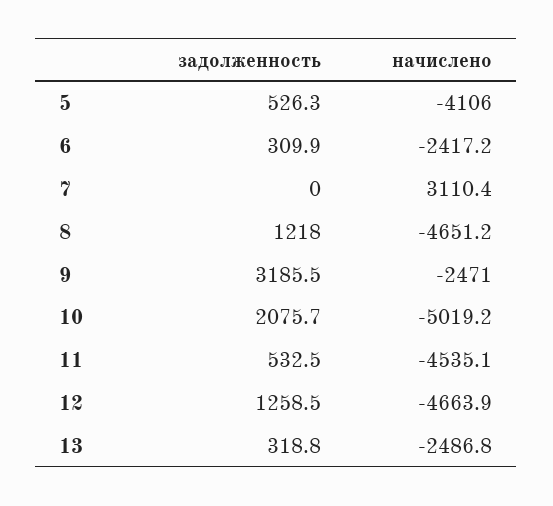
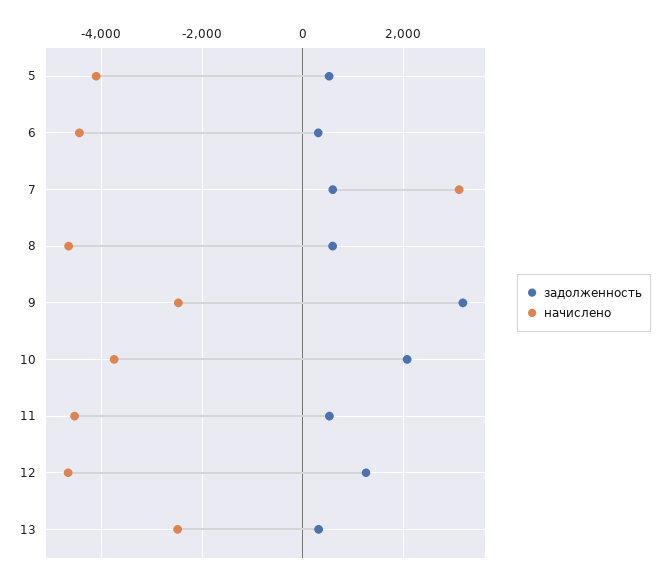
  {
    "задолженность": {
      "5": 526.3,
      "6": 309.9,
-     "7": 0,
+     "7": 600,
-     "8": 1218,
+     "8": 600,
      "9": 3185.5,
      "10": 2075.7,
      "11": 532.5,
      "12": 1258.5,
      "13": 318.8
    },
    "начислено": {
      "5": -4106,
-     "6": -2417.2,
+     "6": -4400,
      "7": 3110.4,
      "8": -4651.2,
      "9": -2471,
-     "10": -5019.2,
+     "10": -3800,
      "11": -4535.1,
      "12": -4663.9,
      "13": -2486.8
    }
  }

